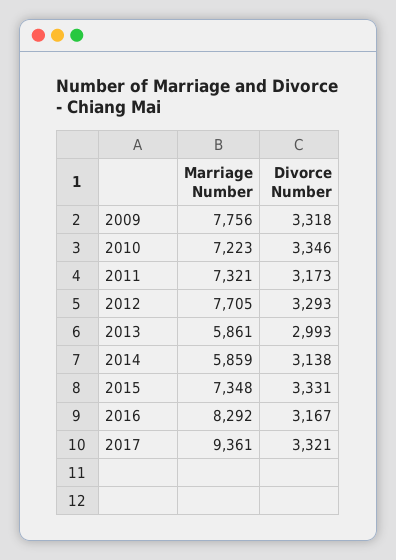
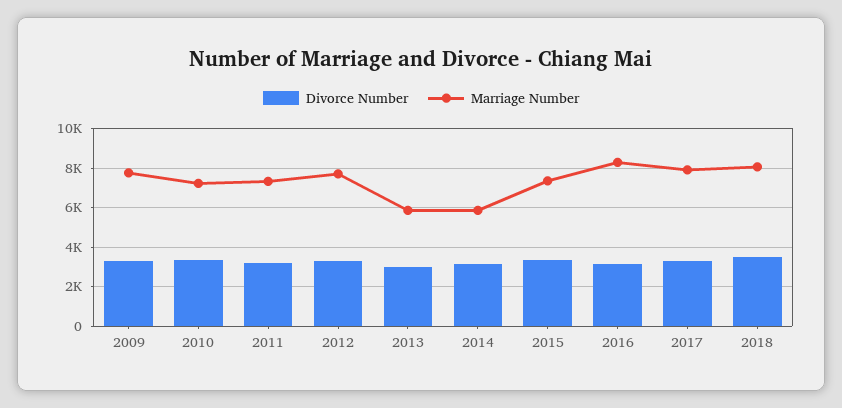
  {
    "Marriage Number": {
      "2009": 7756,
      "2010": 7223,
      "2011": 7321,
      "2012": 7705,
      "2013": 5861,
      "2014": 5859,
      "2015": 7348,
      "2016": 8292,
-     "2017": 9361
+     "2017": 8000,
+     "2018": 8000
    },
    "Divorce Number": {
      "2009": 3318,
      "2010": 3346,
      "2011": 3173,
      "2012": 3293,
      "2013": 2993,
      "2014": 3138,
      "2015": 3331,
      "2016": 3167,
-     "2017": 3321
+     "2017": 3321,
+     "2018": 3500
    }
  }

